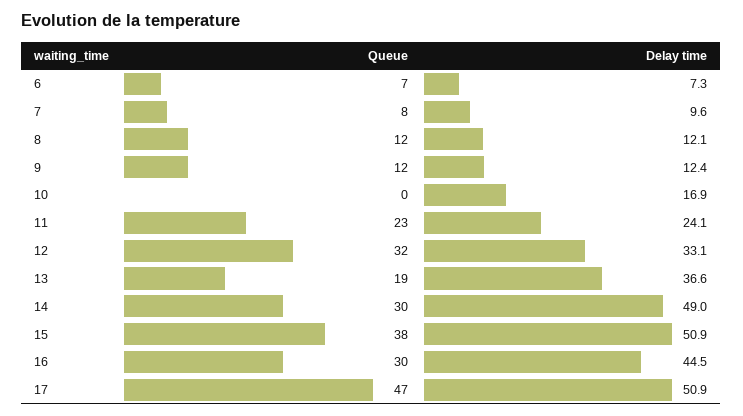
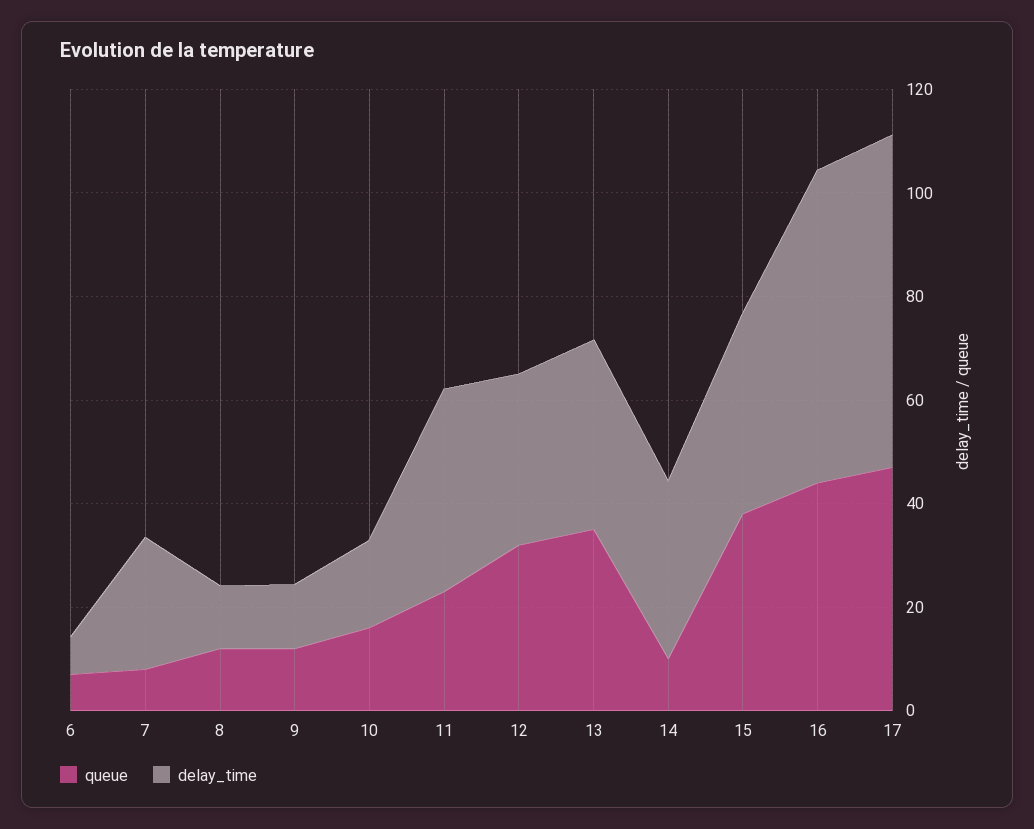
  {
    "Queue": {
      "6": 7,
      "7": 8,
      "8": 12,
      "9": 12,
-     "10": 0,
+     "10": 15,
      "11": 23,
      "12": 32,
-     "13": 19,
+     "13": 35,
-     "14": 30,
+     "14": 10,
      "15": 38,
-     "16": 30,
+     "16": 45,
      "17": 47
    },
    "Delay time": {
      "6": 7.3,
-     "7": 9.6,
+     "7": 25,
      "8": 12.1,
      "9": 12.4,
      "10": 16.9,
-     "11": 24.1,
+     "11": 40,
      "12": 33.1,
      "13": 36.6,
-     "14": 49,
+     "14": 35,
-     "15": 50.9,
+     "15": 40,
-     "16": 44.5,
+     "16": 60,
-     "17": 50.9
+     "17": 65
    }
  }

